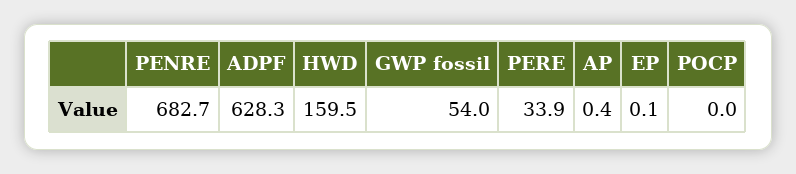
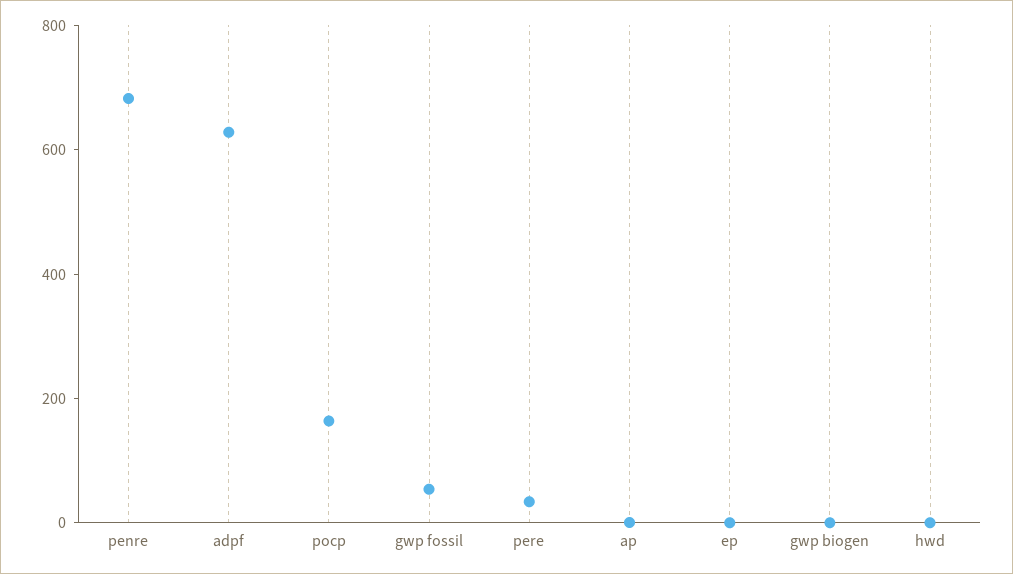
  {
    "PENRE": 682.7,
    "ADPF": 628.3,
-   "HWD": 159.5,
+   "HWD": 0,
    "GWP fossil": 54,
    "PERE": 33.9,
    "AP": 0.4,
    "EP": 0.1,
-   "POCP": 0
+   "POCP": 150,
+   "gwp biogen": 0
  }

